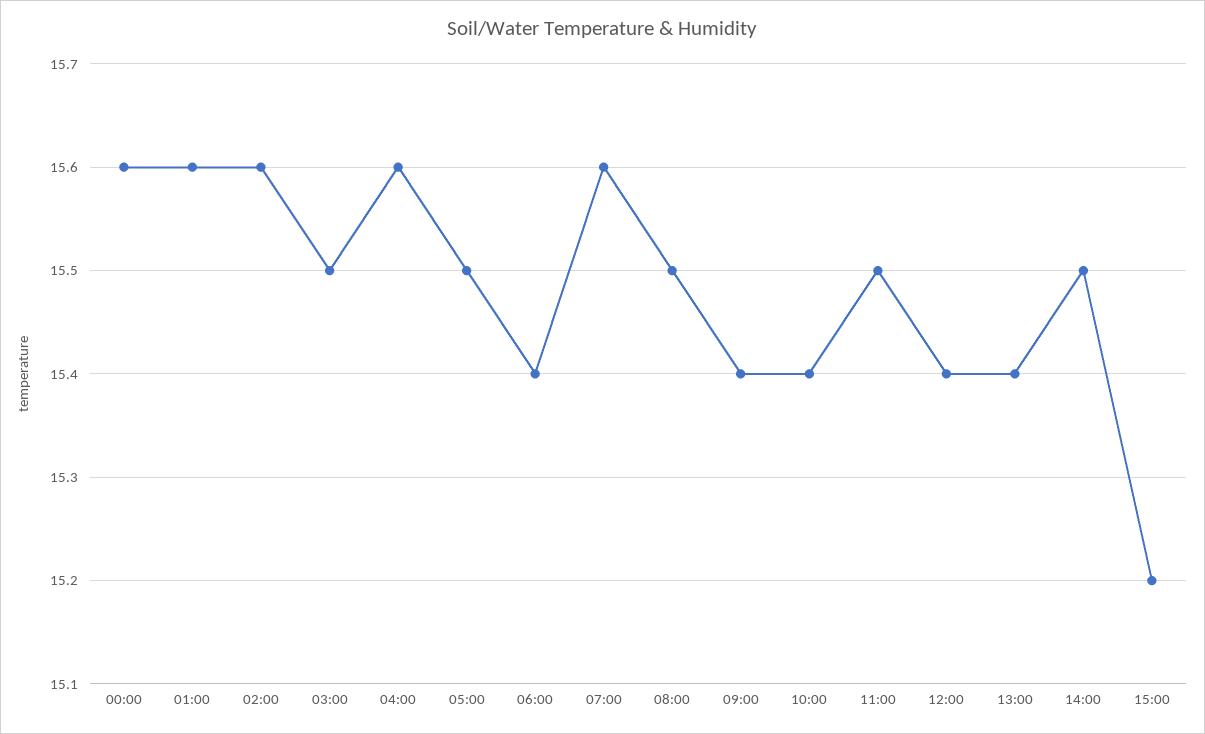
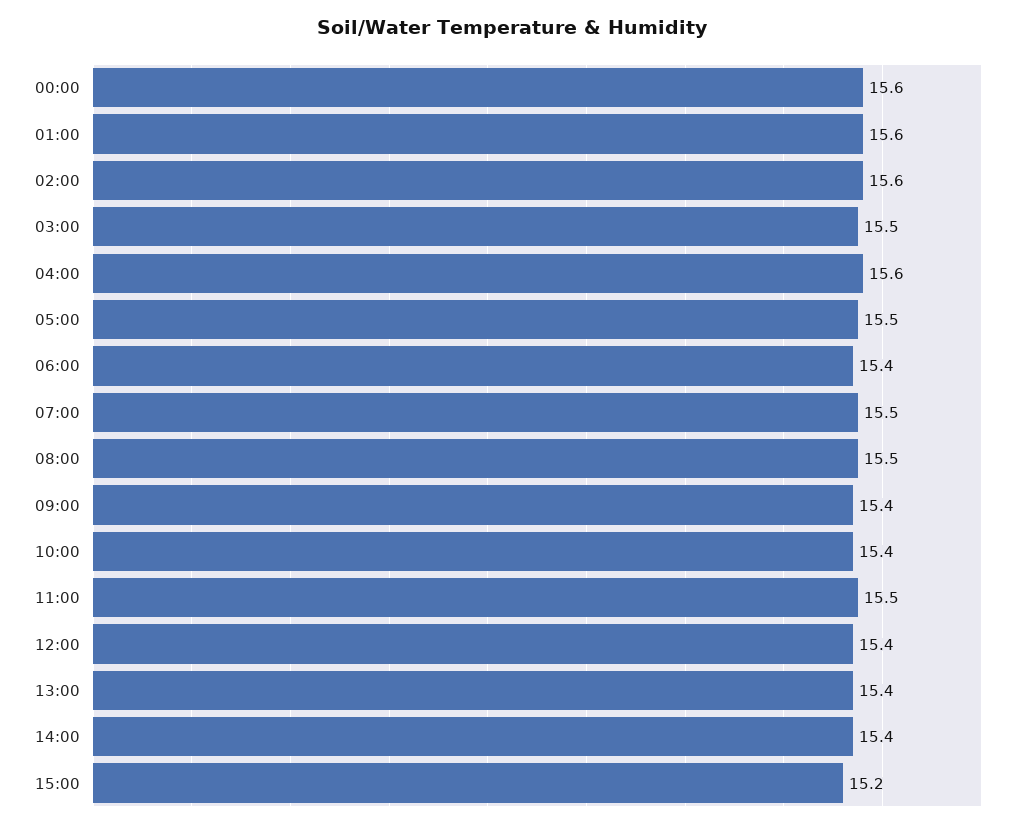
  {
    "00:00": 15.6,
    "01:00": 15.6,
    "02:00": 15.6,
    "03:00": 15.5,
    "04:00": 15.6,
    "05:00": 15.5,
    "06:00": 15.4,
-   "07:00": 15.6,
+   "07:00": 15.5,
    "08:00": 15.5,
    "09:00": 15.4,
    "10:00": 15.4,
    "11:00": 15.5,
    "12:00": 15.4,
    "13:00": 15.4,
-   "14:00": 15.5,
+   "14:00": 15.4,
    "15:00": 15.2
  }

